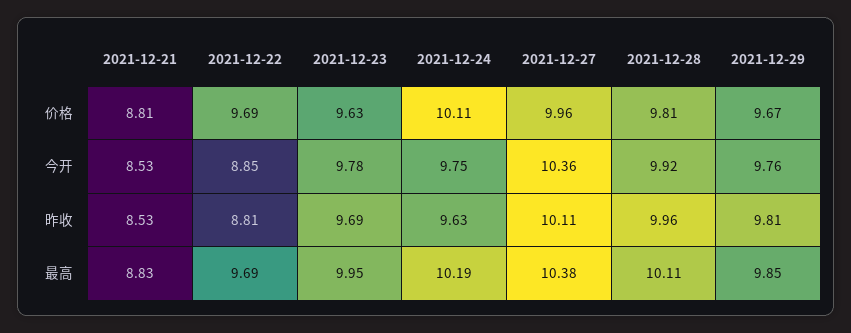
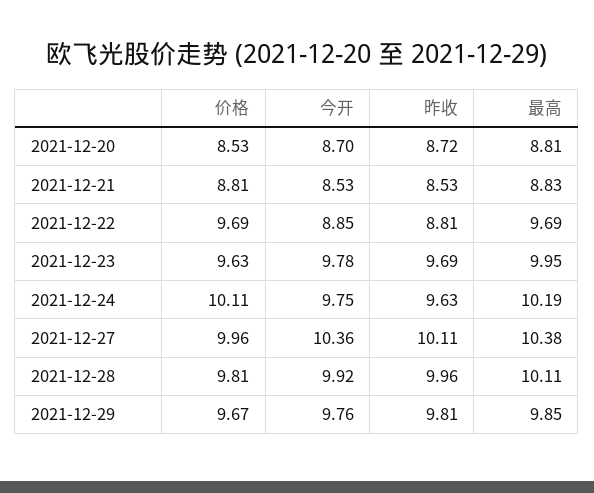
  {
    "2021-12-21": {
      "价格": 8.81,
      "今开": 8.53,
      "昨收": 8.53,
      "最高": 8.83
    },
    "2021-12-22": {
      "价格": 9.69,
      "今开": 8.85,
      "昨收": 8.81,
      "最高": 9.69
    },
    "2021-12-23": {
      "价格": 9.63,
      "今开": 9.78,
      "昨收": 9.69,
      "最高": 9.95
    },
    "2021-12-24": {
      "价格": 10.11,
      "今开": 9.75,
      "昨收": 9.63,
      "最高": 10.19
    },
    "2021-12-27": {
      "价格": 9.96,
      "今开": 10.36,
      "昨收": 10.11,
      "最高": 10.38
    },
    "2021-12-28": {
      "价格": 9.81,
      "今开": 9.92,
      "昨收": 9.96,
      "最高": 10.11
    },
    "2021-12-29": {
      "价格": 9.67,
      "今开": 9.76,
      "昨收": 9.81,
      "最高": 9.85
-   }
+   },
+   "2021-12-20": {
+     "价格": 8.53,
+     "今开": 8.7,
+     "昨收": 8.72,
+     "最高": 8.81
+   }
  }

